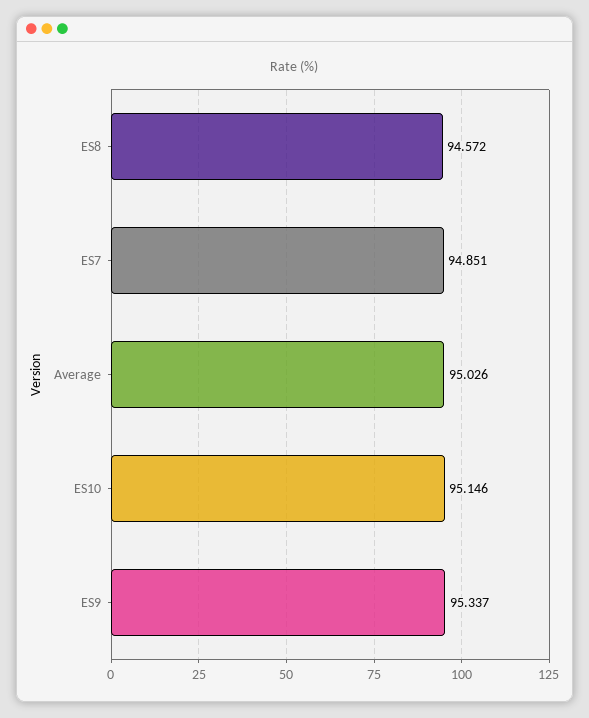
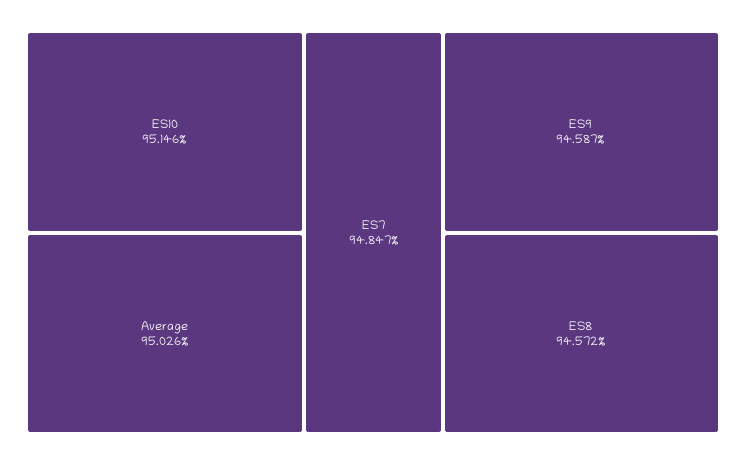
  {
    "ES8": 94.572,
-   "ES7": 94.851,
+   "ES7": 94.847,
    "Average": 95.026,
    "ES10": 95.146,
-   "ES9": 95.337
+   "ES9": 94.587
  }

